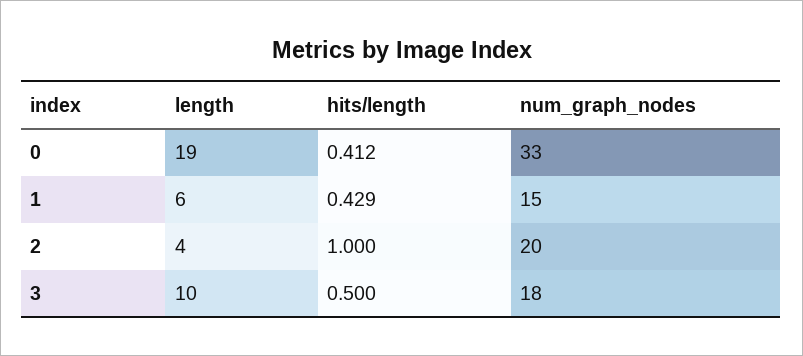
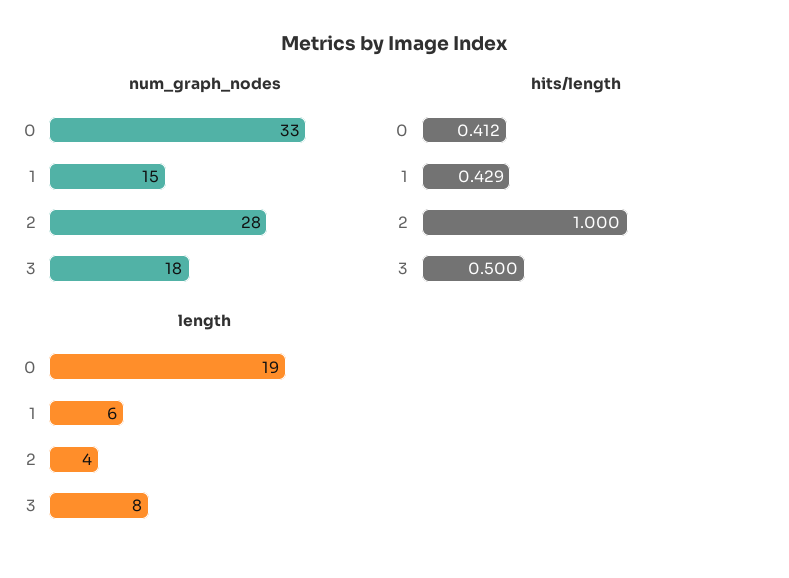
  {
    "length": {
      "0": 19,
      "1": 6,
      "2": 4,
-     "3": 10
+     "3": 8
    },
    "hits/length": {
      "0": 0.412,
      "1": 0.429,
      "2": 1,
      "3": 0.5
    },
    "num_graph_nodes": {
      "0": 33,
      "1": 15,
-     "2": 20,
+     "2": 28,
      "3": 18
    }
  }

